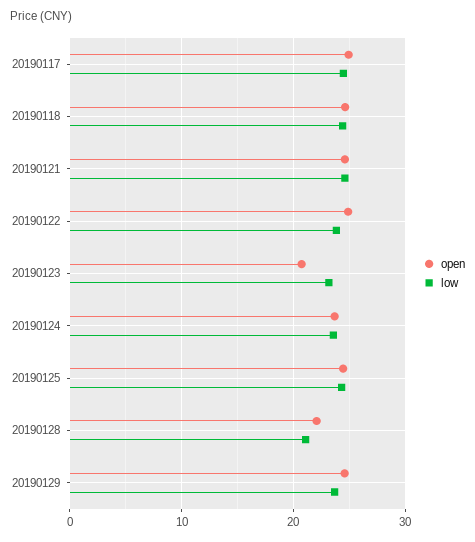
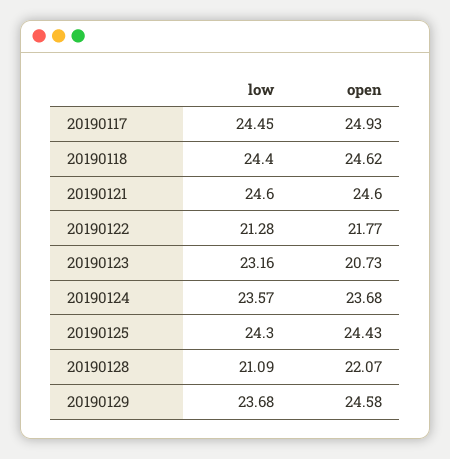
  {
    "open": {
      "20190117": 24.93,
      "20190118": 24.62,
      "20190121": 24.6,
-     "20190122": 25,
+     "20190122": 21.77,
      "20190123": 20.73,
      "20190124": 23.68,
      "20190125": 24.43,
      "20190128": 22.07,
      "20190129": 24.58
    },
    "low": {
      "20190117": 24.45,
      "20190118": 24.4,
      "20190121": 24.6,
-     "20190122": 24,
+     "20190122": 21.28,
      "20190123": 23.16,
      "20190124": 23.57,
      "20190125": 24.3,
      "20190128": 21.09,
      "20190129": 23.68
    }
  }

